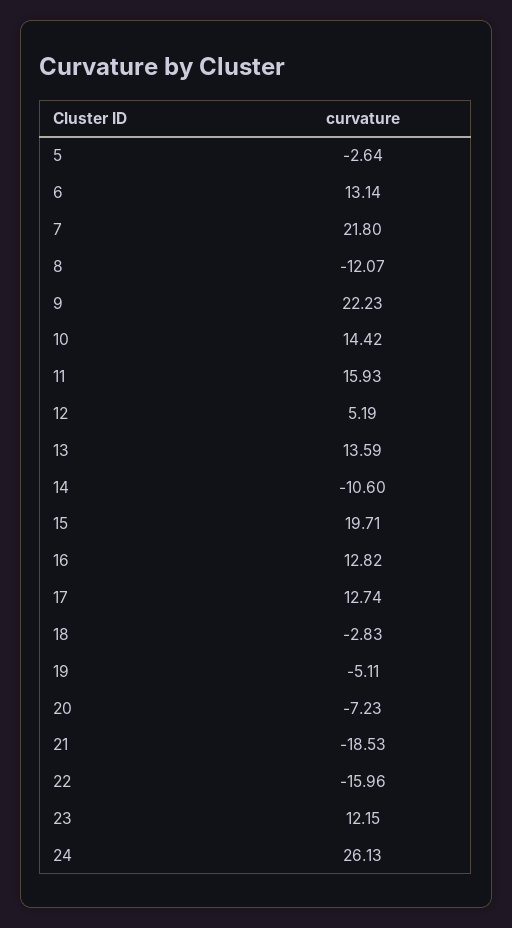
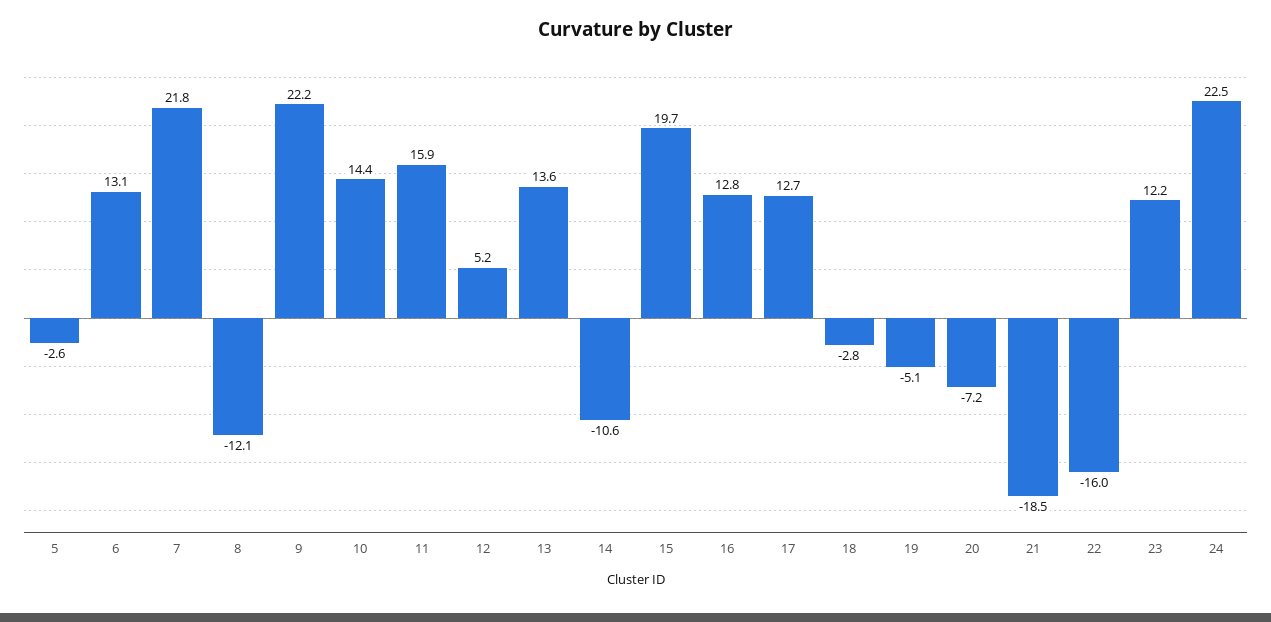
  {
    "5": -2.64,
    "6": 13.14,
    "7": 21.8,
    "8": -12.07,
    "9": 22.23,
    "10": 14.42,
    "11": 15.93,
    "12": 5.19,
    "13": 13.59,
    "14": -10.6,
    "15": 19.71,
    "16": 12.82,
    "17": 12.74,
    "18": -2.83,
    "19": -5.11,
    "20": -7.23,
    "21": -18.53,
    "22": -15.96,
    "23": 12.15,
-   "24": 26.13
+   "24": 22.5
  }

